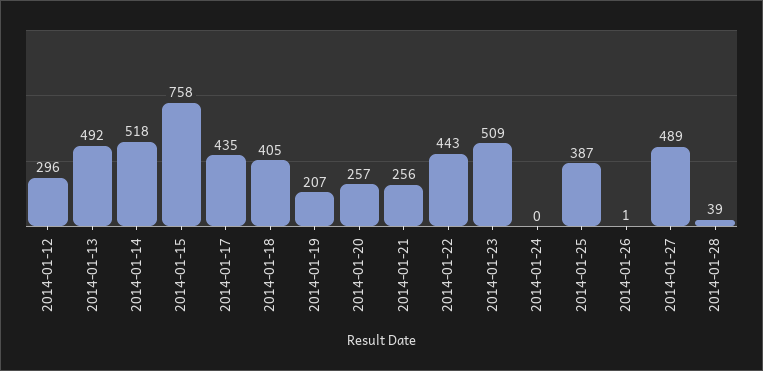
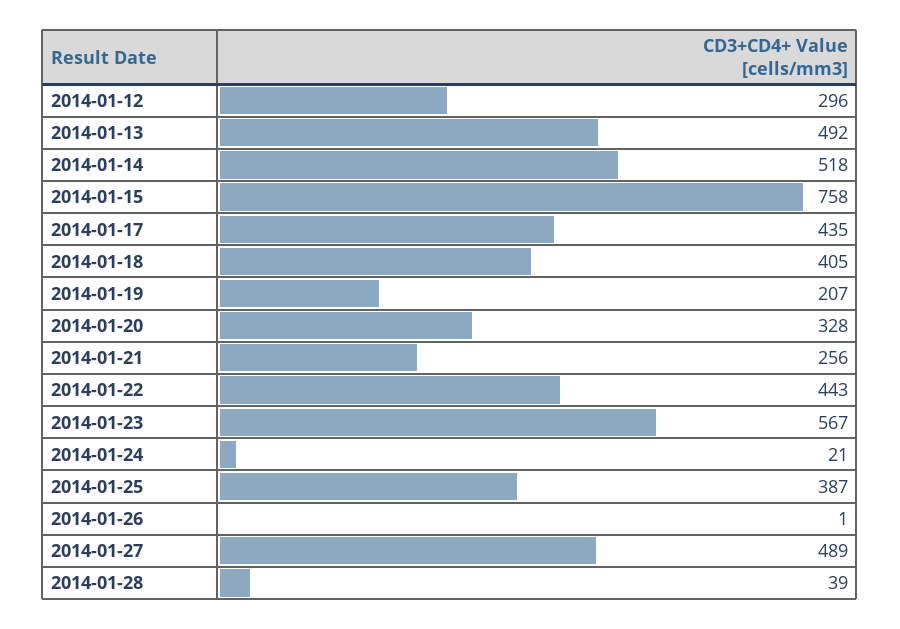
  {
    "2014-01-12": 296,
    "2014-01-13": 492,
    "2014-01-14": 518,
    "2014-01-15": 758,
    "2014-01-17": 435,
    "2014-01-18": 405,
    "2014-01-19": 207,
-   "2014-01-20": 257,
+   "2014-01-20": 328,
    "2014-01-21": 256,
    "2014-01-22": 443,
-   "2014-01-23": 509,
+   "2014-01-23": 567,
-   "2014-01-24": 0,
+   "2014-01-24": 21,
    "2014-01-25": 387,
    "2014-01-26": 1,
    "2014-01-27": 489,
    "2014-01-28": 39
  }

